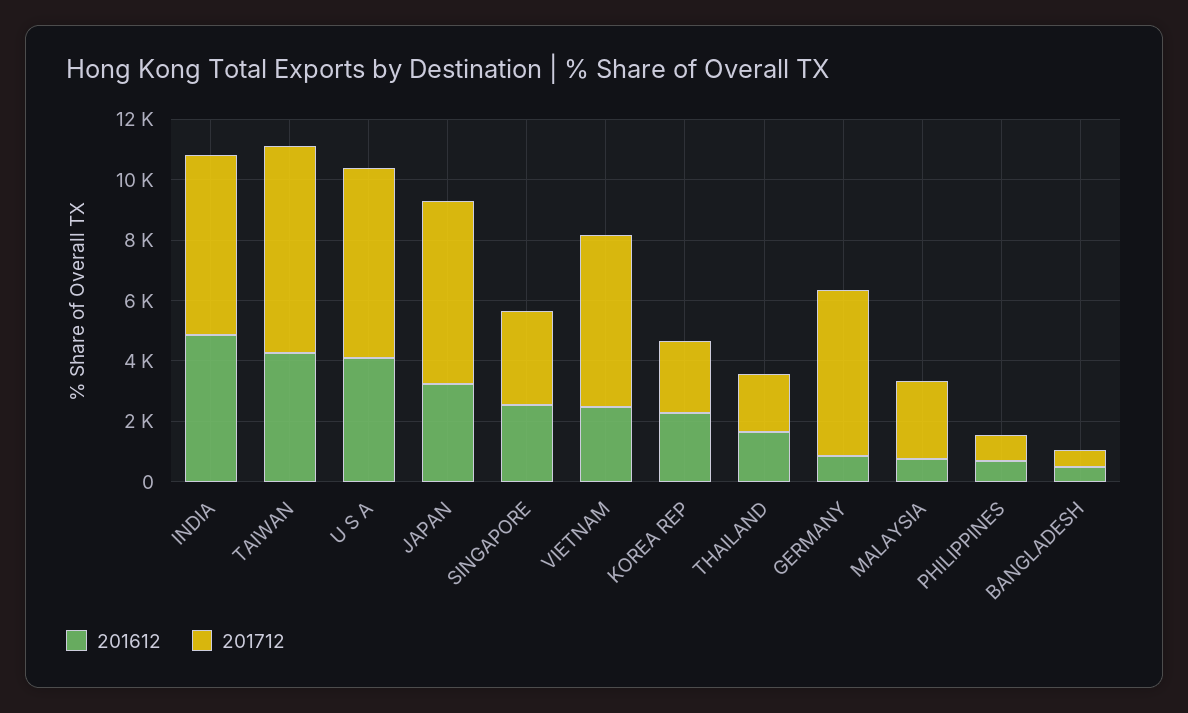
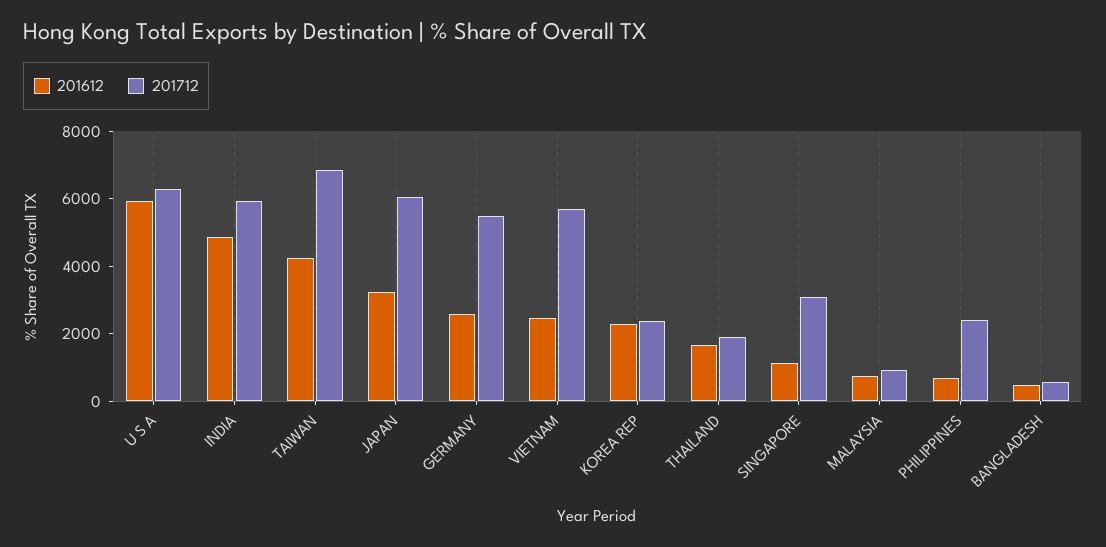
  {
    "201612": {
      "INDIA": 5000,
      "TAIWAN": 4500,
-     "U S A": 4000,
+     "U S A": 6000,
      "JAPAN": 3000,
-     "SINGAPORE": 2500,
+     "SINGAPORE": 1000,
      "VIETNAM": 2500,
      "KOREA REP": 2500,
      "THAILAND": 1500,
-     "GERMANY": 1000,
+     "GERMANY": 2500,
      "MALAYSIA": 500,
      "PHILIPPINES": 500,
      "BANGLADESH": 500
    },
    "201712": {
      "INDIA": 6000,
      "TAIWAN": 7000,
      "U S A": 6500,
      "JAPAN": 6000,
      "SINGAPORE": 3000,
      "VIETNAM": 5500,
      "KOREA REP": 2500,
      "THAILAND": 2000,
      "GERMANY": 5500,
-     "MALAYSIA": 2500,
+     "MALAYSIA": 1000,
-     "PHILIPPINES": 1000,
+     "PHILIPPINES": 2500,
      "BANGLADESH": 500
    }
  }

